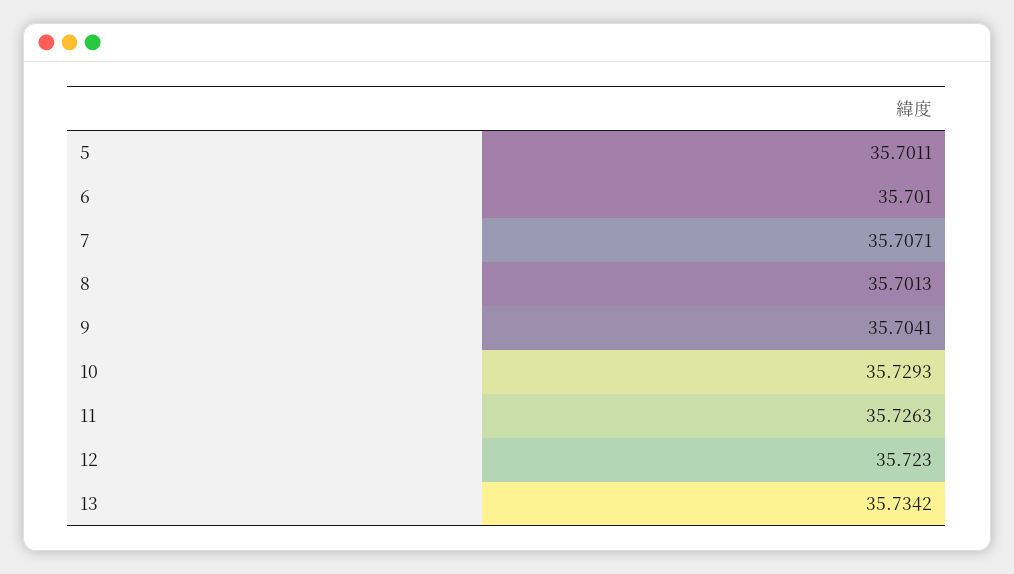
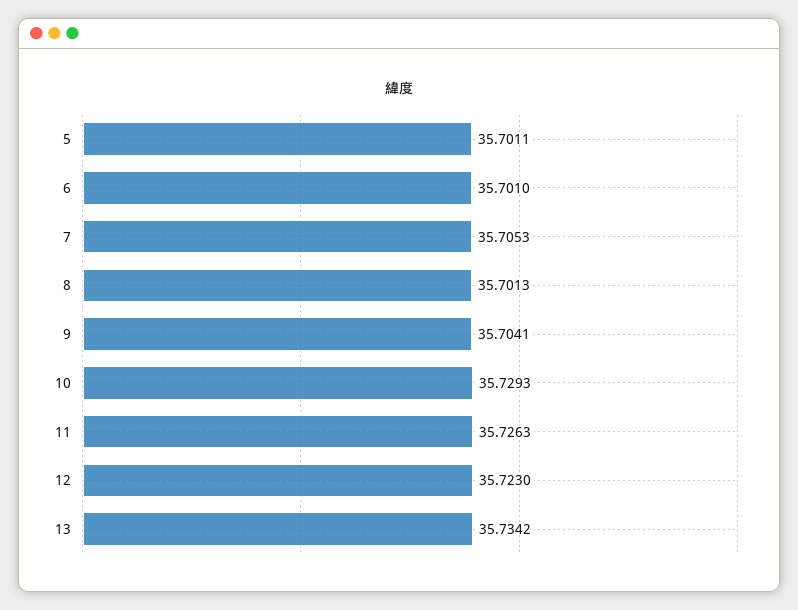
  {
    "5": 35.7011,
    "6": 35.701,
-   "7": 35.7071,
+   "7": 35.7053,
    "8": 35.7013,
    "9": 35.7041,
    "10": 35.7293,
    "11": 35.7263,
    "12": 35.723,
    "13": 35.7342
  }

